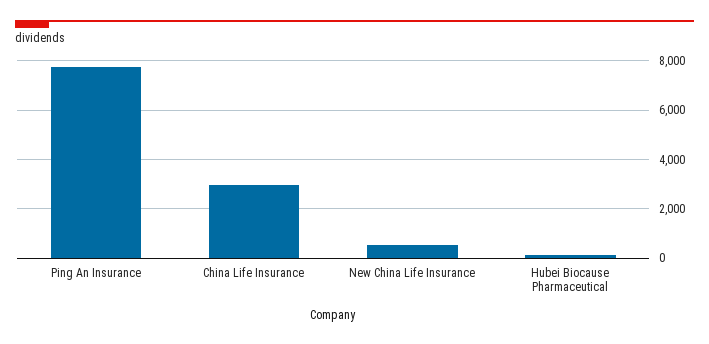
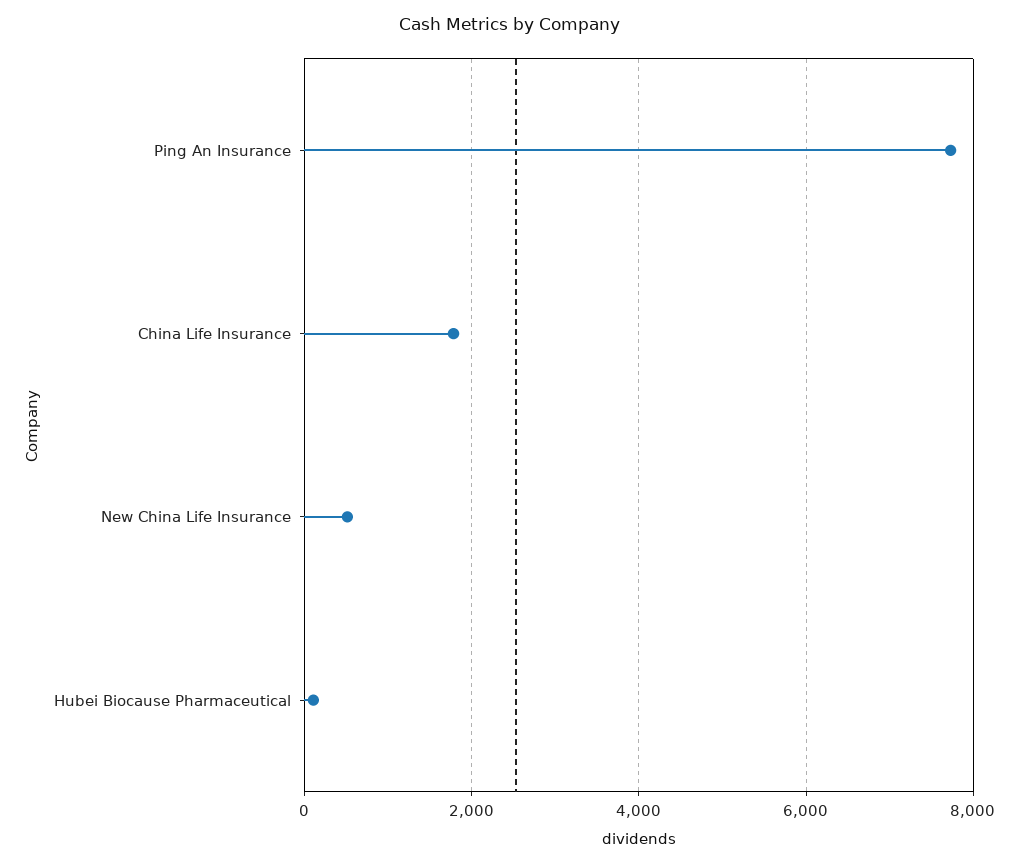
  {
    "Ping An Insurance": 7800,
-   "China Life Insurance": 3000,
+   "China Life Insurance": 1800,
    "New China Life Insurance": 600,
    "Hubei Biocause Pharmaceutical": 200
  }

